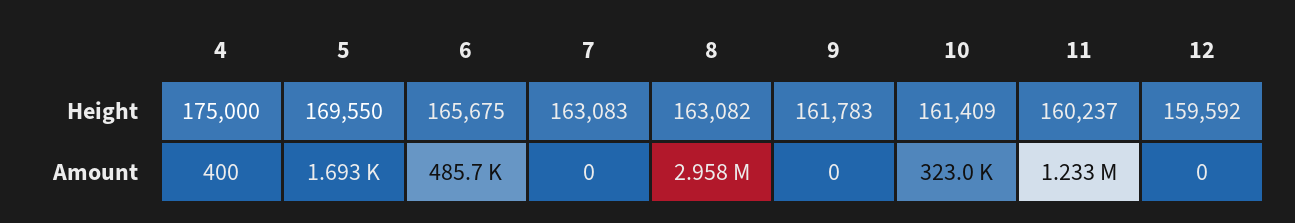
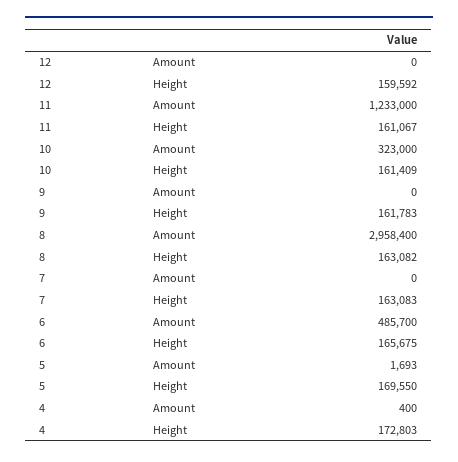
  {
    "4": {
-     "Height": 175000,
+     "Height": 172803,
      "Amount": 400
    },
    "5": {
      "Height": 169550,
      "Amount": 1693
    },
    "6": {
      "Height": 165675,
      "Amount": 485700
    },
    "7": {
      "Height": 163083,
      "Amount": 0
    },
    "8": {
      "Height": 163082,
      "Amount": 2958400
    },
    "9": {
      "Height": 161783,
      "Amount": 0
    },
    "10": {
      "Height": 161409,
      "Amount": 323000
    },
    "11": {
-     "Height": 160237,
+     "Height": 161067,
      "Amount": 1233000
    },
    "12": {
      "Height": 159592,
      "Amount": 0
    }
  }

